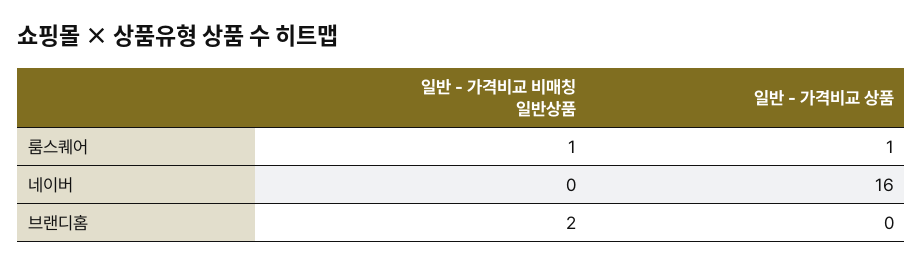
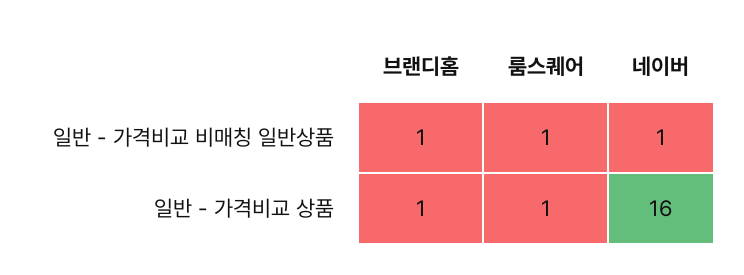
  {
    "일반 - 가격비교 비매칭 일반상품": {
      "룸스퀘어": 1,
-     "네이버": 0,
+     "네이버": 1,
-     "브랜디홈": 2
+     "브랜디홈": 1
    },
    "일반 - 가격비교 상품": {
      "룸스퀘어": 1,
      "네이버": 16,
-     "브랜디홈": 0
+     "브랜디홈": 1
    }
  }

